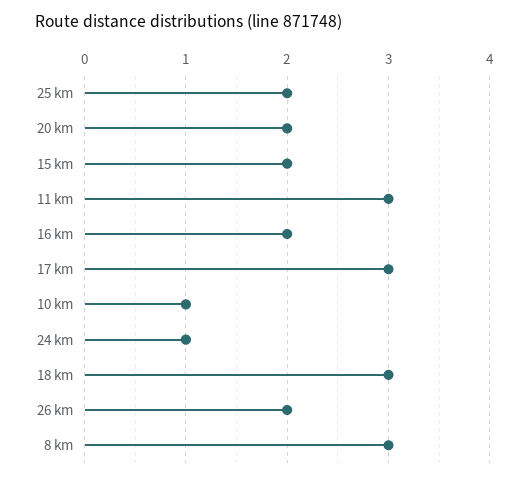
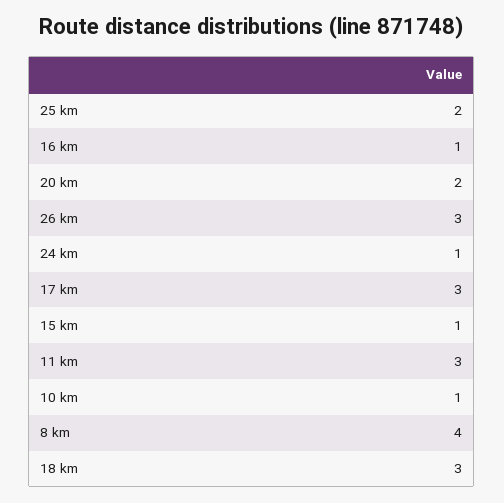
  {
    "25 km": 2,
    "20 km": 2,
-   "15 km": 2,
+   "15 km": 1,
    "11 km": 3,
-   "16 km": 2,
+   "16 km": 1,
    "17 km": 3,
    "10 km": 1,
    "24 km": 1,
    "18 km": 3,
-   "26 km": 2,
+   "26 km": 3,
-   "8 km": 3
+   "8 km": 4
  }

